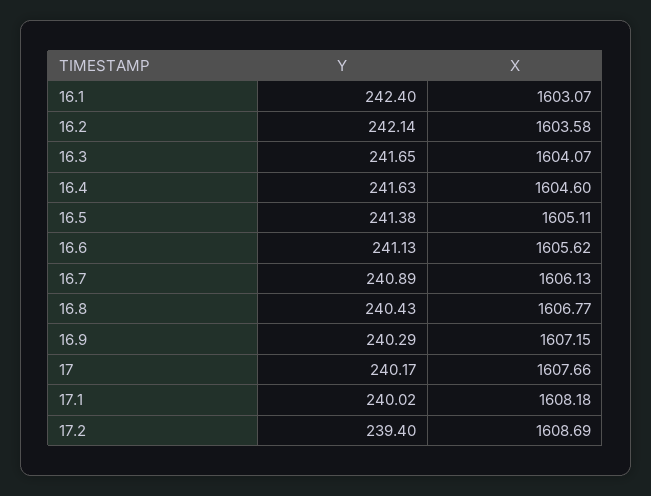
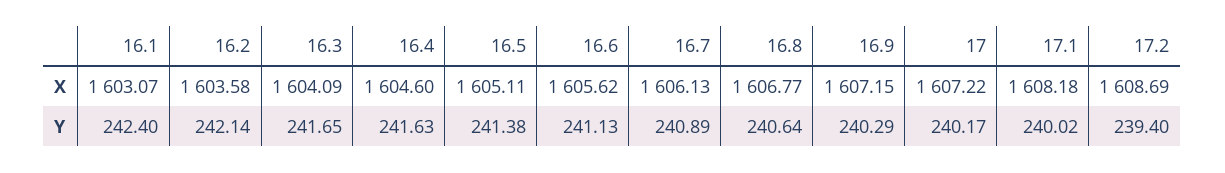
  {
    "Y": {
      "16.1": 242.4,
      "16.2": 242.14,
      "16.3": 241.65,
      "16.4": 241.63,
      "16.5": 241.38,
      "16.6": 241.13,
      "16.7": 240.89,
-     "16.8": 240.43,
+     "16.8": 240.64,
      "16.9": 240.29,
      "17": 240.17,
      "17.1": 240.02,
      "17.2": 239.4
    },
    "X": {
      "16.1": 1603.07,
      "16.2": 1603.58,
-     "16.3": 1604.07,
+     "16.3": 1604.09,
      "16.4": 1604.6,
      "16.5": 1605.11,
      "16.6": 1605.62,
      "16.7": 1606.13,
      "16.8": 1606.77,
      "16.9": 1607.15,
-     "17": 1607.66,
+     "17": 1607.22,
      "17.1": 1608.18,
      "17.2": 1608.69
    }
  }

